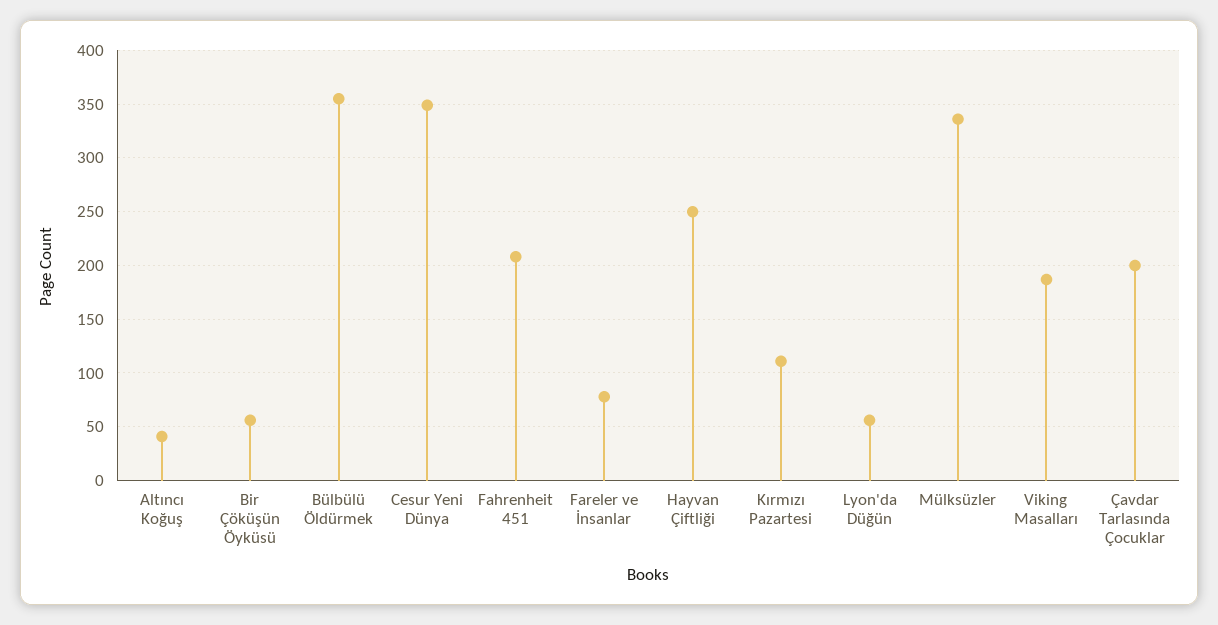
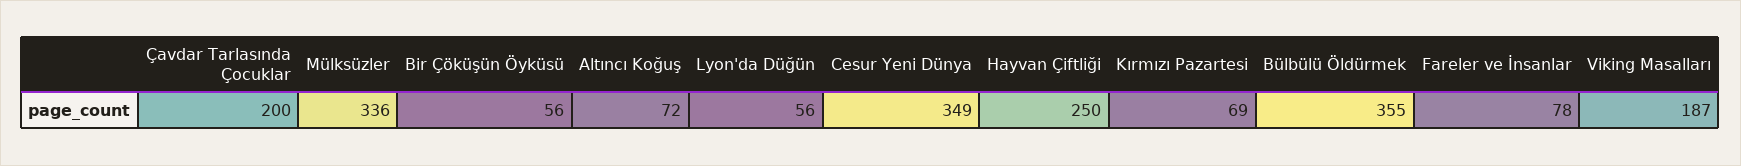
  {
-   "Altıncı Koğuş": 40,
+   "Altıncı Koğuş": 72,
    "Bir Çöküşün Öyküsü": 56,
    "Bülbülü Öldürmek": 355,
    "Cesur Yeni Dünya": 349,
-   "Fahrenheit 451": 210,
    "Fareler ve İnsanlar": 78,
    "Hayvan Çiftliği": 250,
-   "Kırmızı Pazartesi": 110,
+   "Kırmızı Pazartesi": 69,
    "Lyon'da Düğün": 56,
    "Mülksüzler": 336,
    "Viking Masalları": 187,
    "Çavdar Tarlasında Çocuklar": 200
  }

